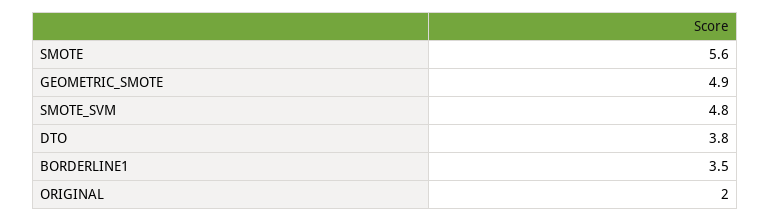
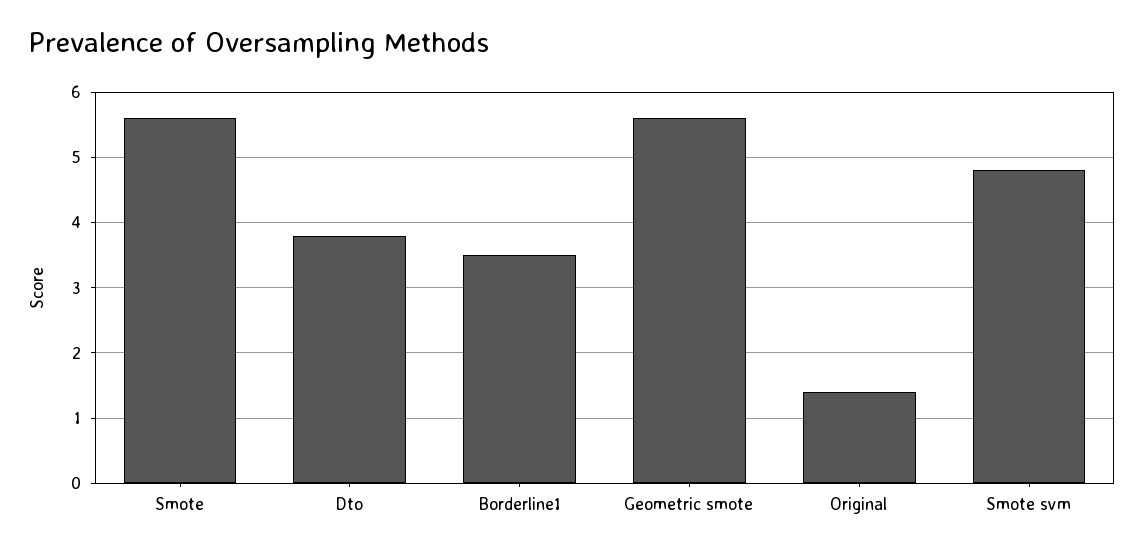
  {
    "SMOTE": 5.6,
-   "GEOMETRIC_SMOTE": 4.9,
+   "GEOMETRIC_SMOTE": 5.6,
    "SMOTE_SVM": 4.8,
    "DTO": 3.8,
    "BORDERLINE1": 3.5,
-   "ORIGINAL": 2
+   "ORIGINAL": 1.4
  }

